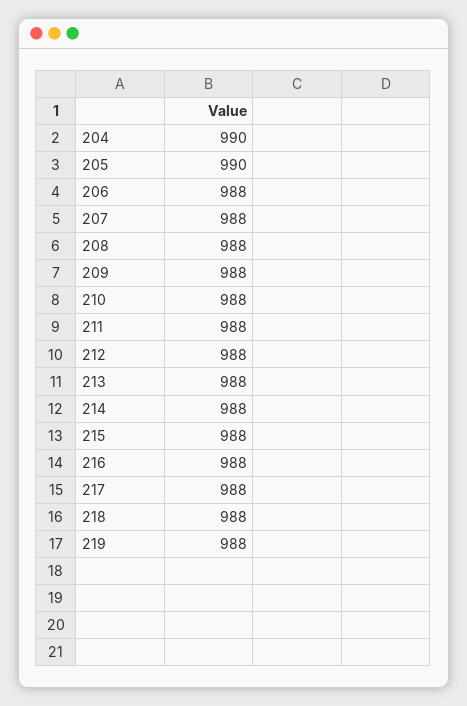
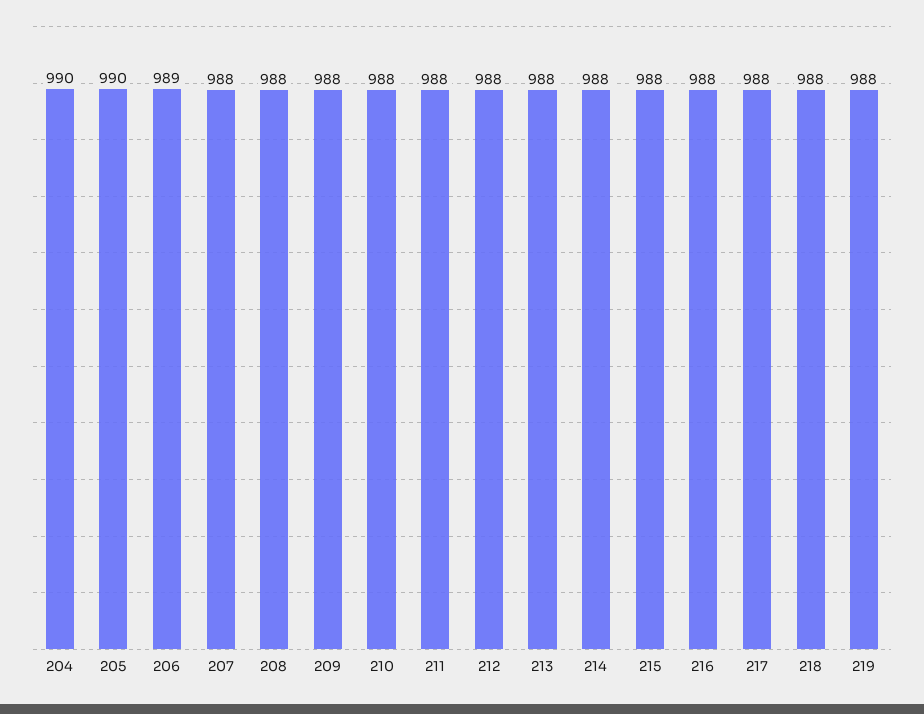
  {
    "204": 990,
    "205": 990,
-   "206": 988,
+   "206": 989,
    "207": 988,
    "208": 988,
    "209": 988,
    "210": 988,
    "211": 988,
    "212": 988,
    "213": 988,
    "214": 988,
    "215": 988,
    "216": 988,
    "217": 988,
    "218": 988,
    "219": 988
  }

